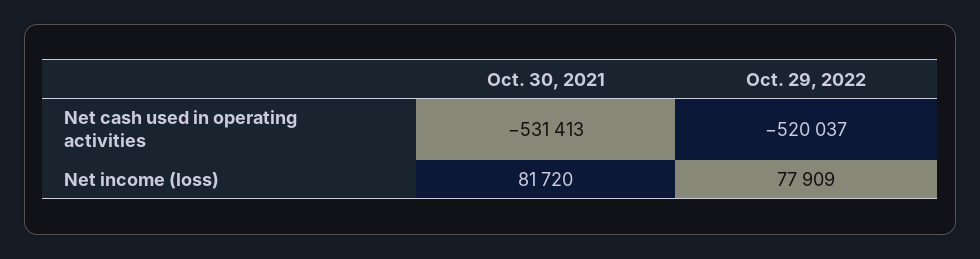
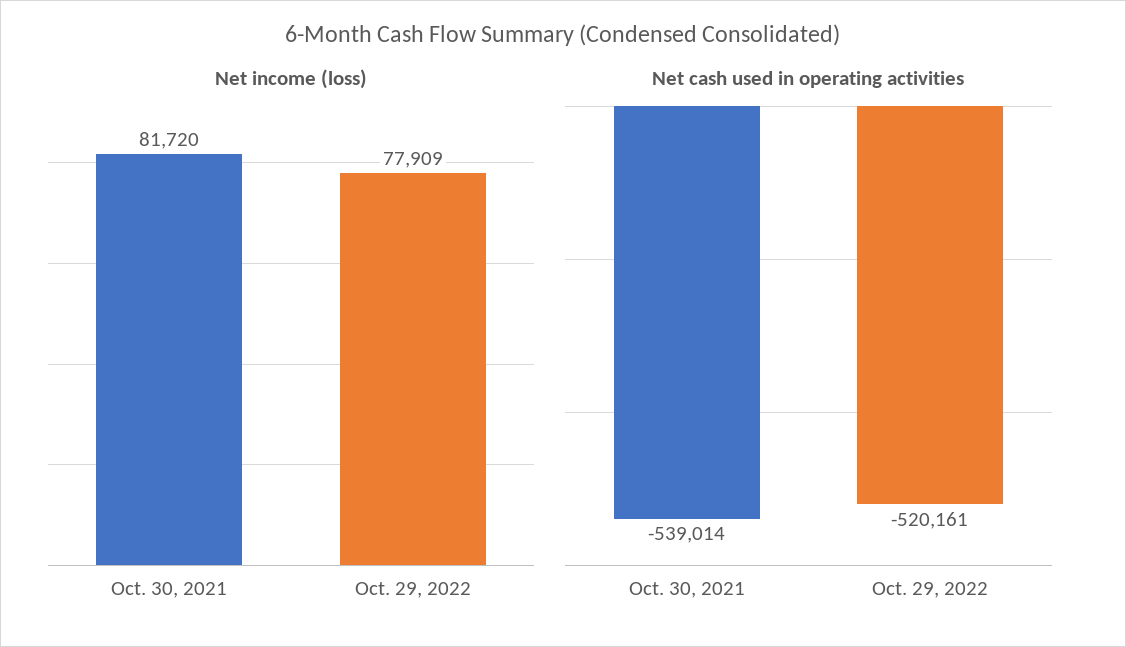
  {
    "Net cash used in operating activities": {
-     "Oct. 30, 2021": -531413,
+     "Oct. 30, 2021": -539014,
-     "Oct. 29, 2022": -520037
+     "Oct. 29, 2022": -520161
    },
    "Net income (loss)": {
      "Oct. 30, 2021": 81720,
      "Oct. 29, 2022": 77909
    }
  }

